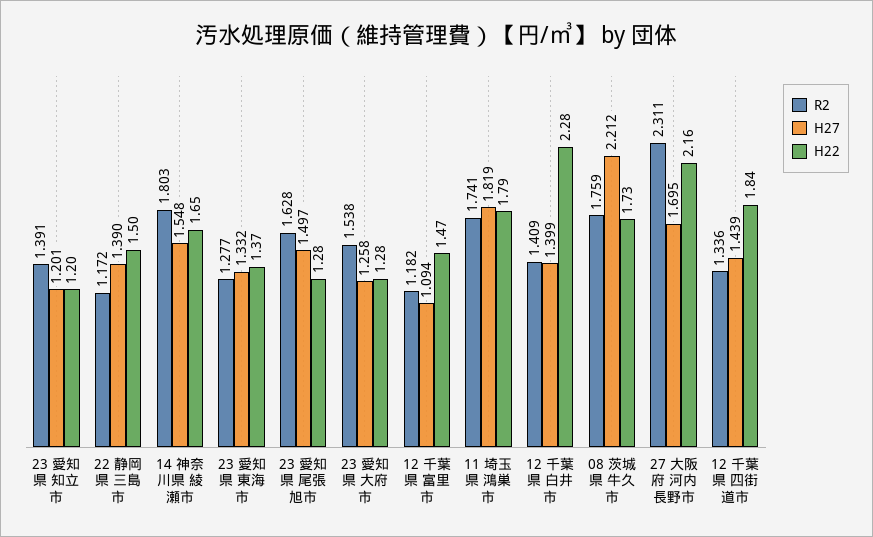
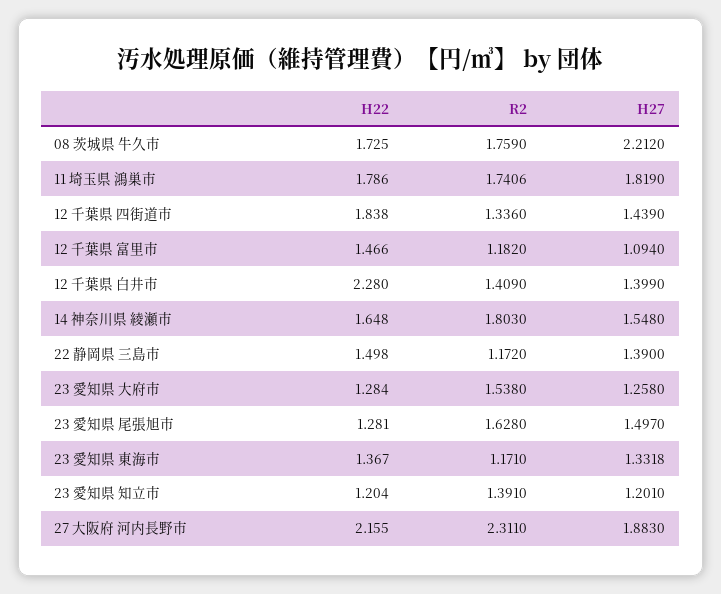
  {
    "R2": {
      "23 愛知県 知立市": 1.391,
      "22 静岡県 三島市": 1.172,
      "14 神奈川県 綾瀬市": 1.803,
-     "23 愛知県 東海市": 1.277,
+     "23 愛知県 東海市": 1.171,
      "23 愛知県 尾張旭市": 1.628,
      "23 愛知県 大府市": 1.538,
      "12 千葉県 富里市": 1.182,
      "11 埼玉県 鴻巣市": 1.7406,
      "12 千葉県 白井市": 1.409,
      "08 茨城県 牛久市": 1.759,
      "27 大阪府 河内長野市": 2.311,
      "12 千葉県 四街道市": 1.336
    },
    "H27": {
      "23 愛知県 知立市": 1.201,
      "22 静岡県 三島市": 1.39,
      "14 神奈川県 綾瀬市": 1.548,
      "23 愛知県 東海市": 1.3318,
      "23 愛知県 尾張旭市": 1.497,
      "23 愛知県 大府市": 1.258,
      "12 千葉県 富里市": 1.094,
      "11 埼玉県 鴻巣市": 1.819,
      "12 千葉県 白井市": 1.399,
      "08 茨城県 牛久市": 2.212,
-     "27 大阪府 河内長野市": 1.695,
+     "27 大阪府 河内長野市": 1.883,
      "12 千葉県 四街道市": 1.439
    },
    "H22": {
      "23 愛知県 知立市": 1.204,
      "22 静岡県 三島市": 1.498,
      "14 神奈川県 綾瀬市": 1.648,
      "23 愛知県 東海市": 1.367,
      "23 愛知県 尾張旭市": 1.281,
      "23 愛知県 大府市": 1.284,
      "12 千葉県 富里市": 1.466,
      "11 埼玉県 鴻巣市": 1.786,
      "12 千葉県 白井市": 2.28,
      "08 茨城県 牛久市": 1.725,
      "27 大阪府 河内長野市": 2.155,
      "12 千葉県 四街道市": 1.838
    }
  }

